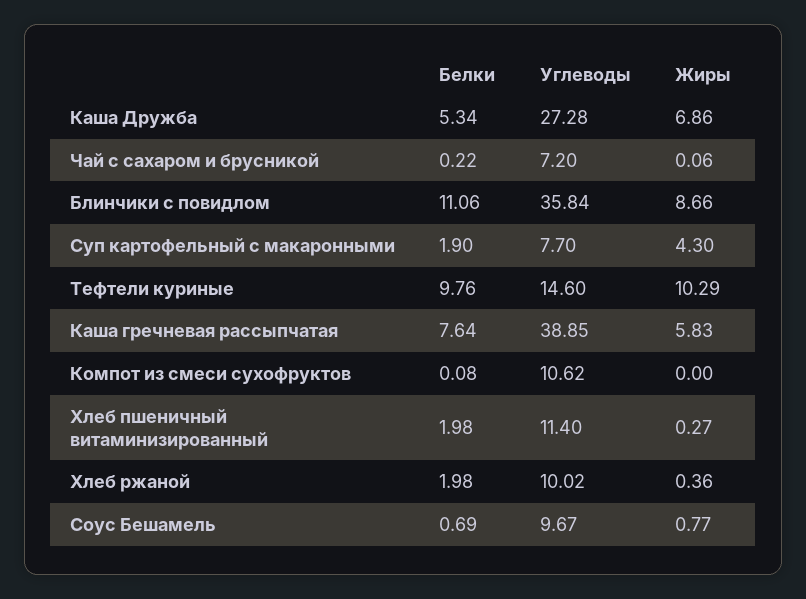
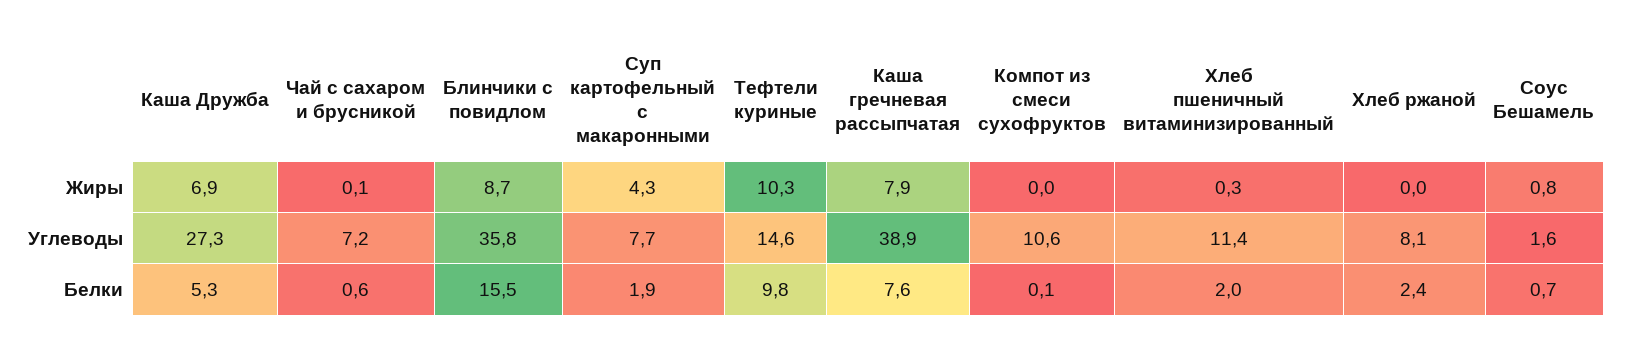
  {
    "Белки": {
      "Каша Дружба": 5.34,
-     "Чай с сахаром и брусникой": 0.22,
+     "Чай с сахаром и брусникой": 0.6,
-     "Блинчики с повидлом": 11.06,
+     "Блинчики с повидлом": 15.5,
      "Суп картофельный с макаронными": 1.9,
      "Тефтели куриные": 9.76,
      "Каша гречневая рассыпчатая": 7.64,
      "Компот из смеси сухофруктов": 0.08,
      "Хлеб пшеничный витаминизированный": 1.98,
-     "Хлеб ржаной": 1.98,
+     "Хлеб ржаной": 2.4,
      "Соус Бешамель": 0.69
    },
    "Углеводы": {
      "Каша Дружба": 27.28,
      "Чай с сахаром и брусникой": 7.2,
      "Блинчики с повидлом": 35.84,
      "Суп картофельный с макаронными": 7.7,
      "Тефтели куриные": 14.6,
      "Каша гречневая рассыпчатая": 38.85,
      "Компот из смеси сухофруктов": 10.62,
      "Хлеб пшеничный витаминизированный": 11.4,
-     "Хлеб ржаной": 10.02,
+     "Хлеб ржаной": 8.1,
-     "Соус Бешамель": 9.67
+     "Соус Бешамель": 1.6
    },
    "Жиры": {
      "Каша Дружба": 6.86,
      "Чай с сахаром и брусникой": 0.06,
      "Блинчики с повидлом": 8.66,
      "Суп картофельный с макаронными": 4.3,
      "Тефтели куриные": 10.29,
-     "Каша гречневая рассыпчатая": 5.83,
+     "Каша гречневая рассыпчатая": 7.9,
      "Компот из смеси сухофруктов": 0,
      "Хлеб пшеничный витаминизированный": 0.27,
-     "Хлеб ржаной": 0.36,
+     "Хлеб ржаной": 0,
      "Соус Бешамель": 0.77
    }
  }

